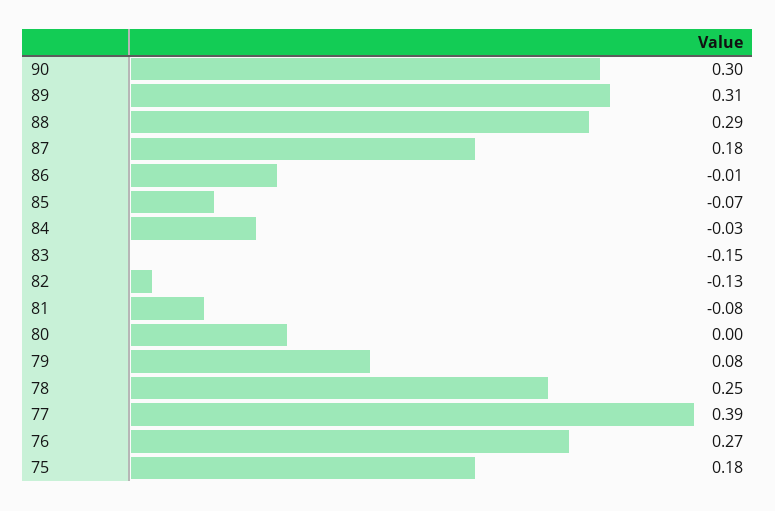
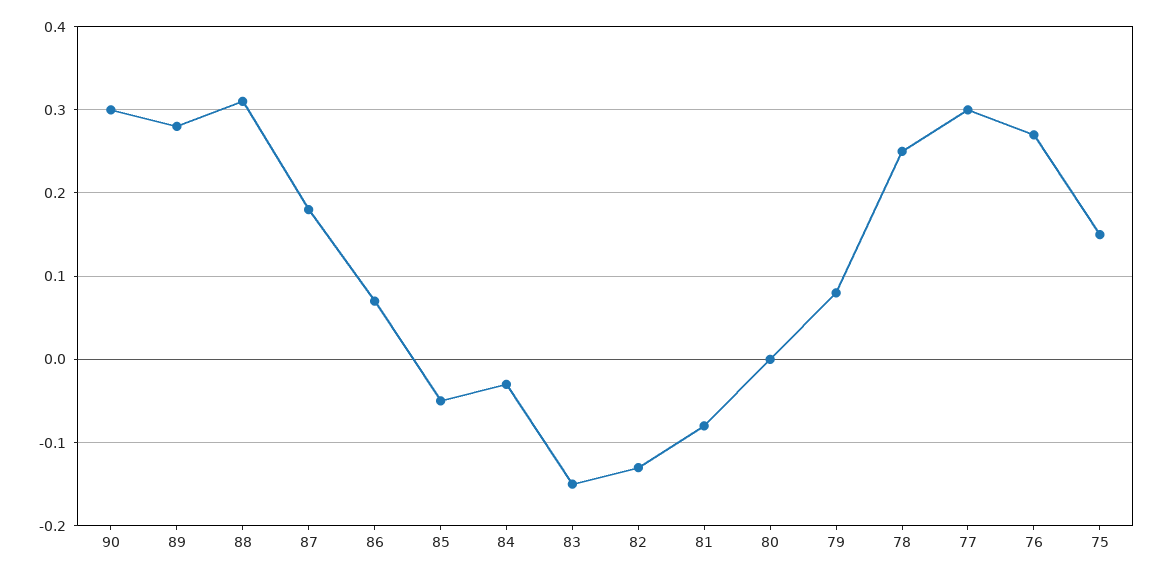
  {
    "90": 0.3,
-   "89": 0.31,
+   "89": 0.28,
-   "88": 0.29,
+   "88": 0.31,
    "87": 0.18,
-   "86": -0.01,
+   "86": 0.07,
-   "85": -0.07,
+   "85": -0.05,
    "84": -0.03,
    "83": -0.15,
    "82": -0.13,
    "81": -0.08,
    "80": 0,
    "79": 0.08,
    "78": 0.25,
-   "77": 0.39,
+   "77": 0.3,
    "76": 0.27,
-   "75": 0.18
+   "75": 0.15
  }

